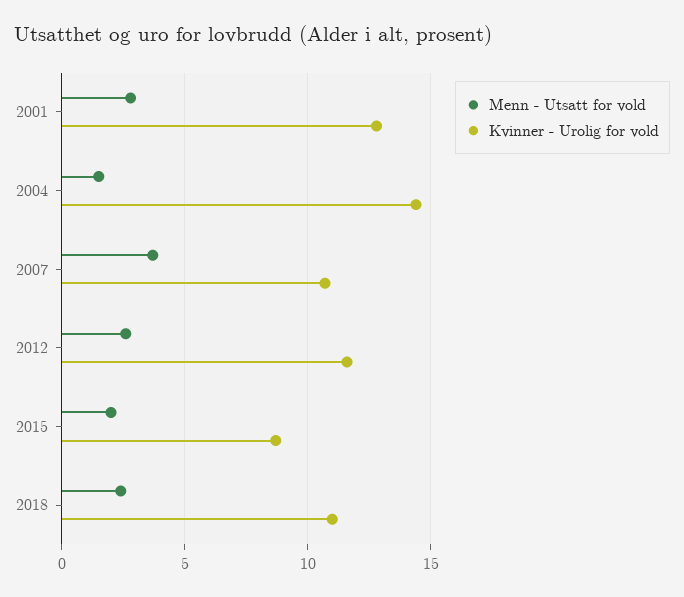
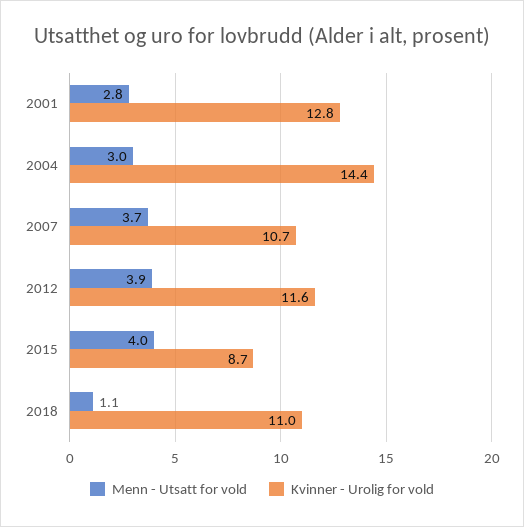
  {
    "Menn - Utsatt for vold": {
      "2001": 2.8,
-     "2004": 1.5,
+     "2004": 3,
      "2007": 3.7,
-     "2012": 2.5,
+     "2012": 3.9,
-     "2015": 2,
+     "2015": 4,
-     "2018": 2.5
+     "2018": 1.1
    },
    "Kvinner - Urolig for vold": {
      "2001": 12.8,
      "2004": 14.4,
      "2007": 10.7,
      "2012": 11.6,
      "2015": 8.7,
      "2018": 11
    }
  }

